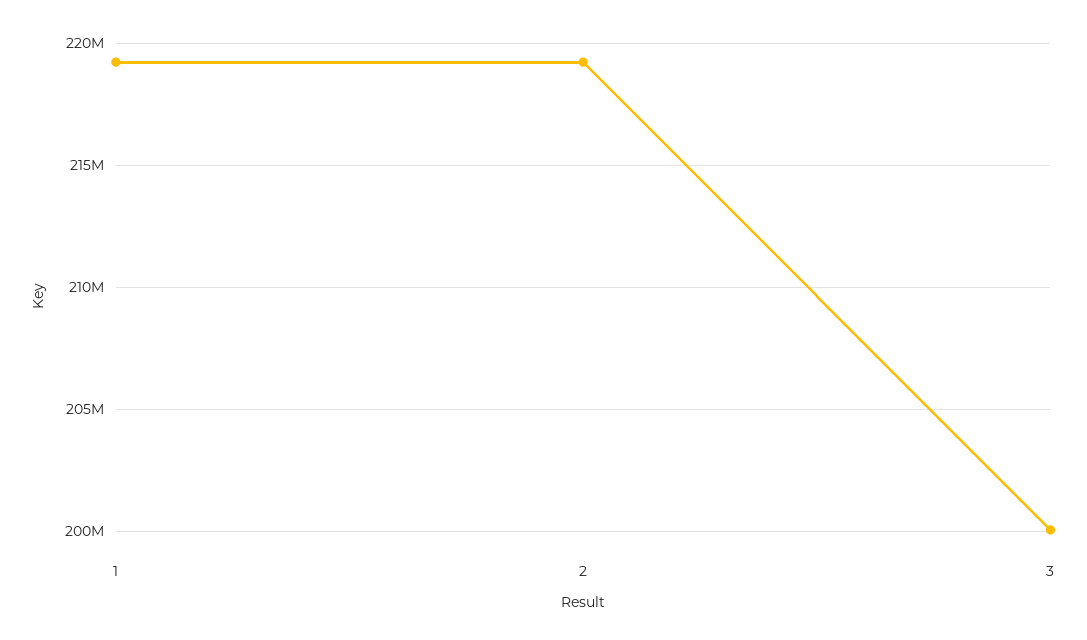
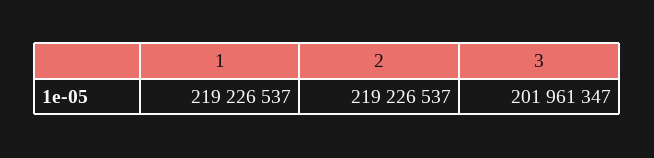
  {
    "1": 219226537,
    "2": 219226537,
-   "3": 200000000
+   "3": 201961347
  }

